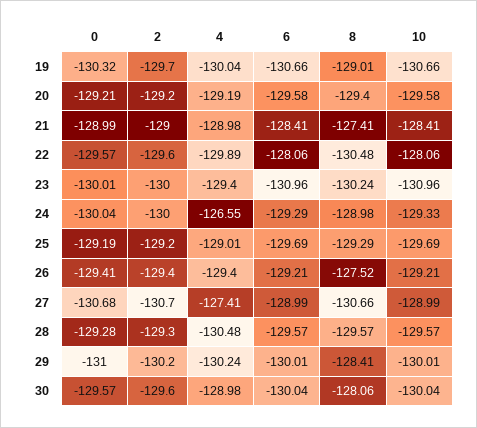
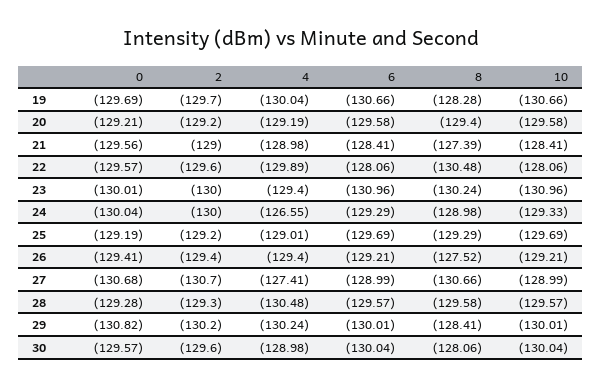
  {
    "0": {
-     "19": -130.32,
+     "19": -129.69,
      "20": -129.21,
-     "21": -128.99,
+     "21": -129.56,
      "22": -129.57,
      "23": -130.01,
      "24": -130.04,
      "25": -129.19,
      "26": -129.41,
      "27": -130.68,
      "28": -129.28,
-     "29": -131,
+     "29": -130.82,
      "30": -129.57
    },
    "2": {
      "19": -129.7,
      "20": -129.2,
      "21": -129,
      "22": -129.6,
      "23": -130,
      "24": -130,
      "25": -129.2,
      "26": -129.4,
      "27": -130.7,
      "28": -129.3,
      "29": -130.2,
      "30": -129.6
    },
    "4": {
      "19": -130.04,
      "20": -129.19,
      "21": -128.98,
      "22": -129.89,
      "23": -129.4,
      "24": -126.55,
      "25": -129.01,
      "26": -129.4,
      "27": -127.41,
      "28": -130.48,
      "29": -130.24,
      "30": -128.98
    },
    "6": {
      "19": -130.66,
      "20": -129.58,
      "21": -128.41,
      "22": -128.06,
      "23": -130.96,
      "24": -129.29,
      "25": -129.69,
      "26": -129.21,
      "27": -128.99,
      "28": -129.57,
      "29": -130.01,
      "30": -130.04
    },
    "8": {
-     "19": -129.01,
+     "19": -128.28,
      "20": -129.4,
-     "21": -127.41,
+     "21": -127.39,
      "22": -130.48,
      "23": -130.24,
      "24": -128.98,
      "25": -129.29,
      "26": -127.52,
      "27": -130.66,
-     "28": -129.57,
+     "28": -129.58,
      "29": -128.41,
      "30": -128.06
    },
    "10": {
      "19": -130.66,
      "20": -129.58,
      "21": -128.41,
      "22": -128.06,
      "23": -130.96,
      "24": -129.33,
      "25": -129.69,
      "26": -129.21,
      "27": -128.99,
      "28": -129.57,
      "29": -130.01,
      "30": -130.04
    }
  }

